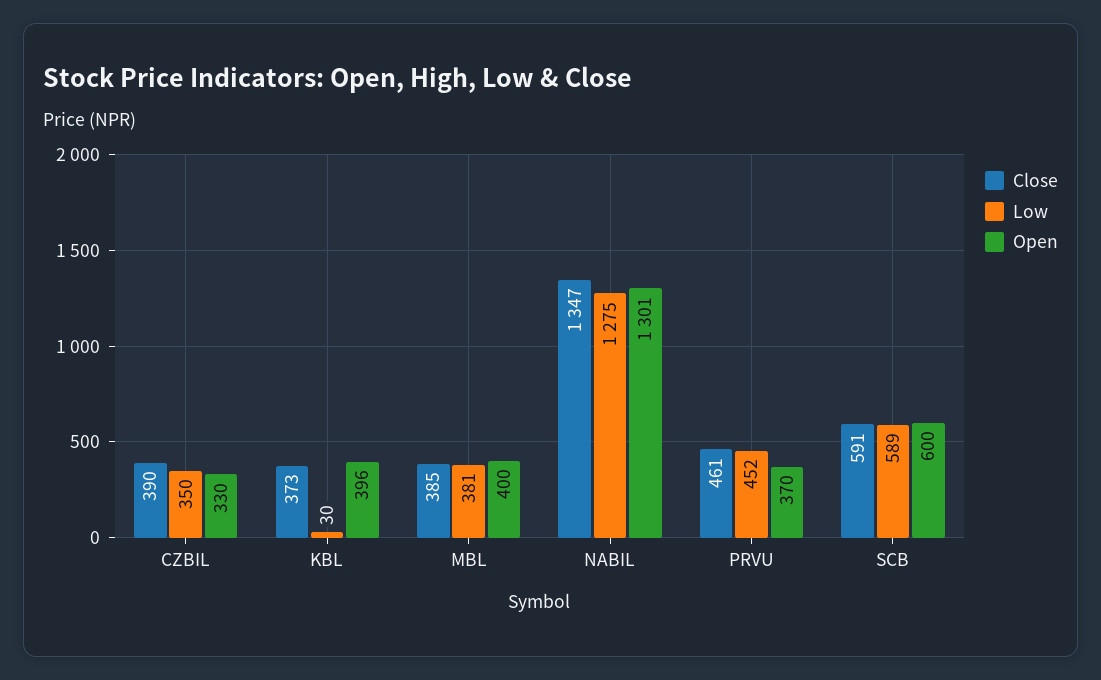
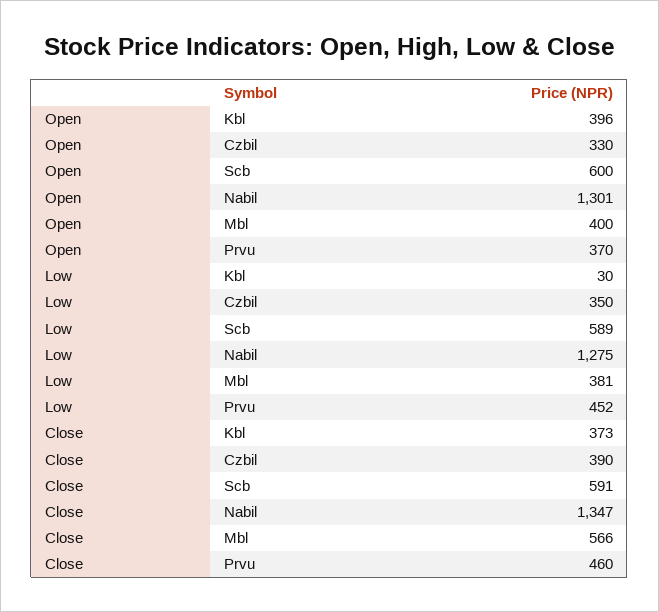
  {
    "Close": {
      "CZBIL": 390,
      "KBL": 373,
-     "MBL": 385,
+     "MBL": 566,
      "NABIL": 1347,
-     "PRVU": 461,
+     "PRVU": 460,
      "SCB": 591
    },
    "Low": {
      "CZBIL": 350,
      "KBL": 30,
      "MBL": 381,
      "NABIL": 1275,
      "PRVU": 452,
      "SCB": 589
    },
    "Open": {
      "CZBIL": 330,
      "KBL": 396,
      "MBL": 400,
      "NABIL": 1301,
      "PRVU": 370,
      "SCB": 600
    }
  }

